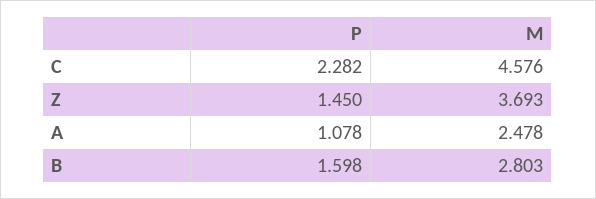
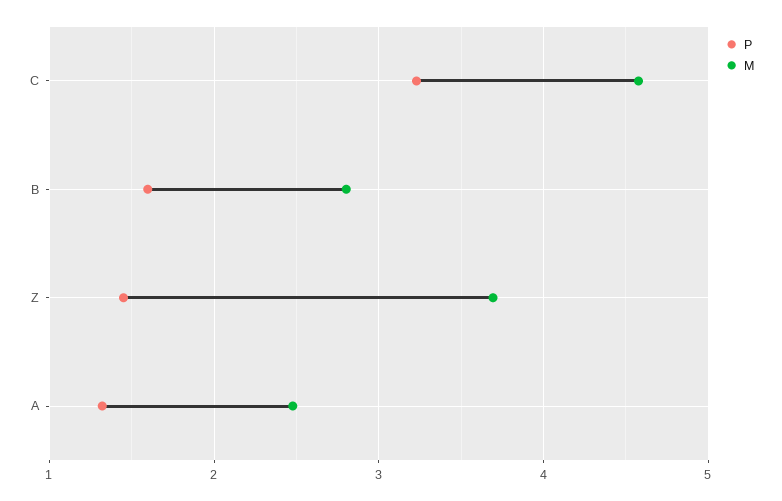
  {
    "P": {
-     "C": 2.282,
+     "C": 3.2,
      "Z": 1.45,
-     "A": 1.078,
+     "A": 1.3,
      "B": 1.598
    },
    "M": {
      "C": 4.576,
      "Z": 3.693,
      "A": 2.478,
      "B": 2.803
    }
  }

